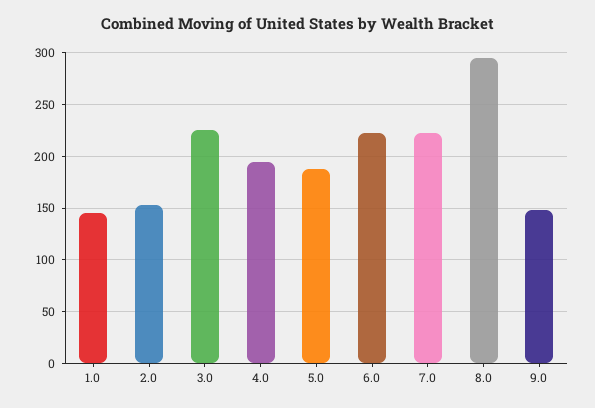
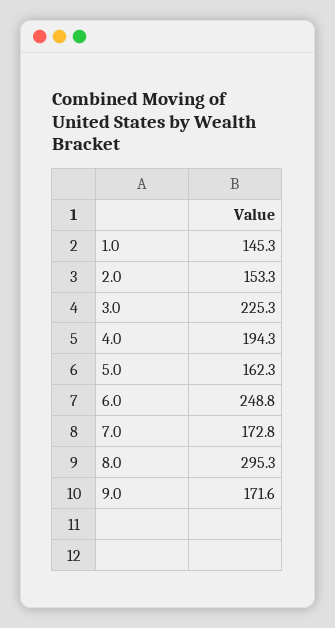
  {
    "1.0": 145.3,
    "2.0": 153.3,
    "3.0": 225.3,
    "4.0": 194.3,
-   "5.0": 190,
+   "5.0": 162.3,
-   "6.0": 220,
+   "6.0": 248.8,
-   "7.0": 220,
+   "7.0": 172.8,
    "8.0": 295.3,
-   "9.0": 150
+   "9.0": 171.6
  }

